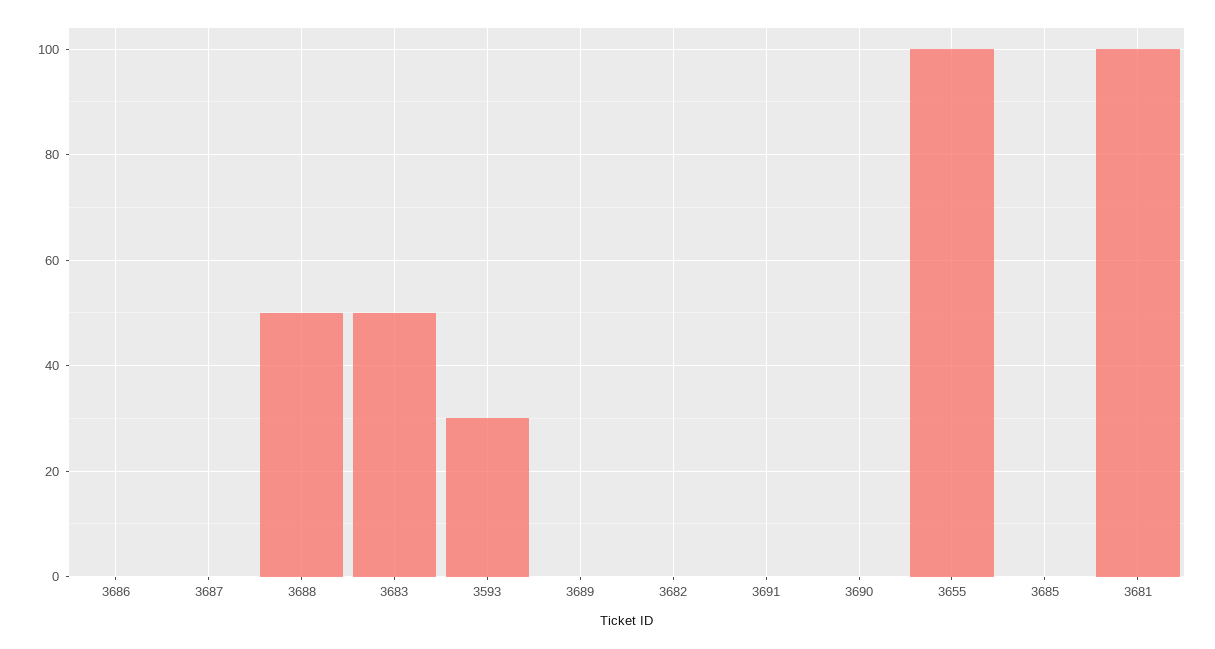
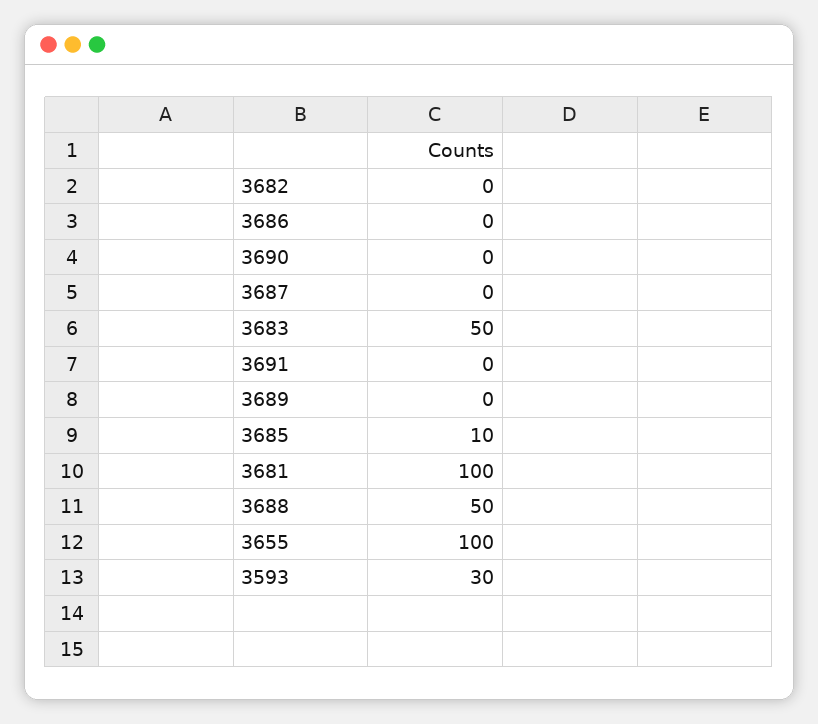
  {
    "3686": 0,
    "3687": 0,
    "3688": 50,
    "3683": 50,
    "3593": 30,
    "3689": 0,
    "3682": 0,
    "3691": 0,
    "3690": 0,
    "3655": 100,
-   "3685": 0,
+   "3685": 10,
    "3681": 100
  }

